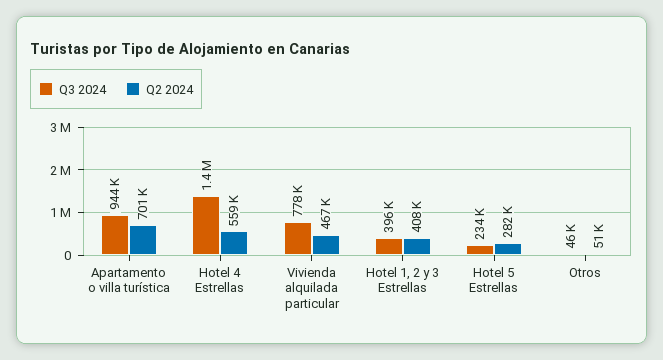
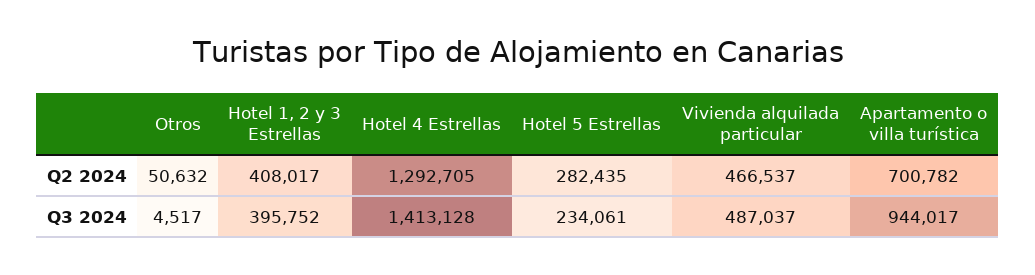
  {
    "Q3 2024": {
      "Apartamento o villa turística": 944017,
      "Hotel 4 Estrellas": 1413128,
-     "Vivienda alquilada particular": 778000,
+     "Vivienda alquilada particular": 487037,
      "Hotel 1, 2 y 3 Estrellas": 395752,
      "Hotel 5 Estrellas": 234061,
-     "Otros": 46000
+     "Otros": 4517
    },
    "Q2 2024": {
      "Apartamento o villa turística": 700782,
-     "Hotel 4 Estrellas": 559000,
+     "Hotel 4 Estrellas": 1292705,
      "Vivienda alquilada particular": 466537,
      "Hotel 1, 2 y 3 Estrellas": 408017,
      "Hotel 5 Estrellas": 282435,
      "Otros": 50632
    }
  }

